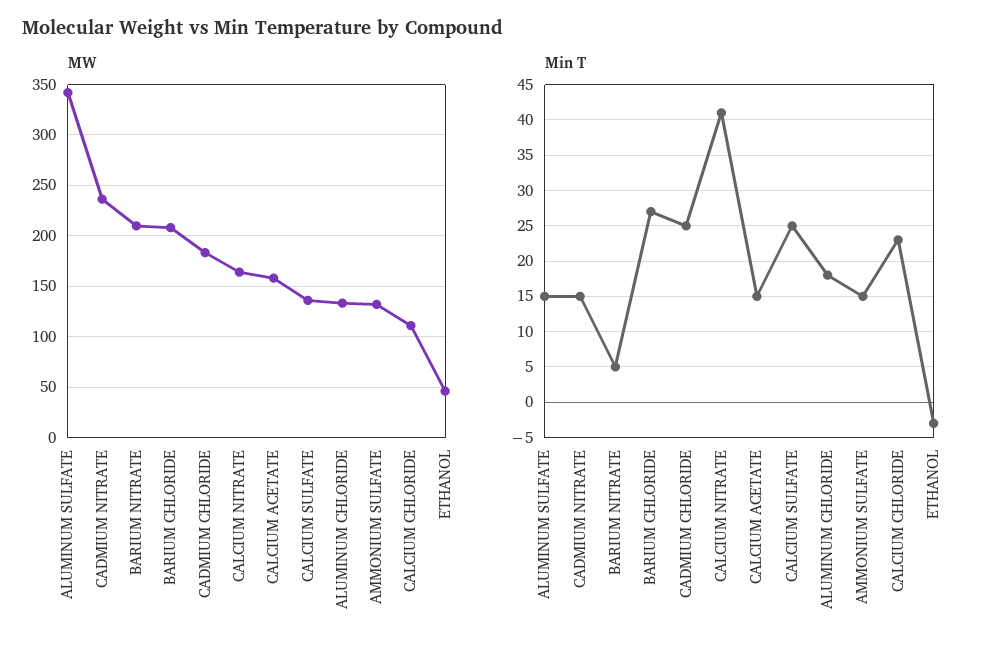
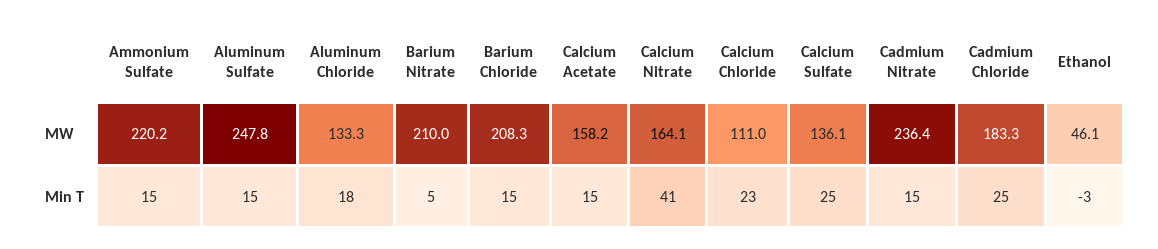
  {
    "MW": {
-     "ALUMINUM SULFATE": 340,
+     "ALUMINUM SULFATE": 247.8,
      "CADMIUM NITRATE": 236.4,
      "BARIUM NITRATE": 210,
      "BARIUM CHLORIDE": 208.3,
      "CADMIUM CHLORIDE": 183.3,
      "CALCIUM NITRATE": 164.1,
      "CALCIUM ACETATE": 158.2,
      "CALCIUM SULFATE": 136.1,
      "ALUMINUM CHLORIDE": 133.3,
-     "AMMONIUM SULFATE": 130,
+     "AMMONIUM SULFATE": 220.2,
      "CALCIUM CHLORIDE": 111,
      "ETHANOL": 46.1
    },
    "Min T": {
      "ALUMINUM SULFATE": 15,
      "CADMIUM NITRATE": 15,
      "BARIUM NITRATE": 5,
-     "BARIUM CHLORIDE": 27,
+     "BARIUM CHLORIDE": 15,
      "CADMIUM CHLORIDE": 25,
      "CALCIUM NITRATE": 41,
      "CALCIUM ACETATE": 15,
      "CALCIUM SULFATE": 25,
      "ALUMINUM CHLORIDE": 18,
      "AMMONIUM SULFATE": 15,
      "CALCIUM CHLORIDE": 23,
      "ETHANOL": -3
    }
  }

